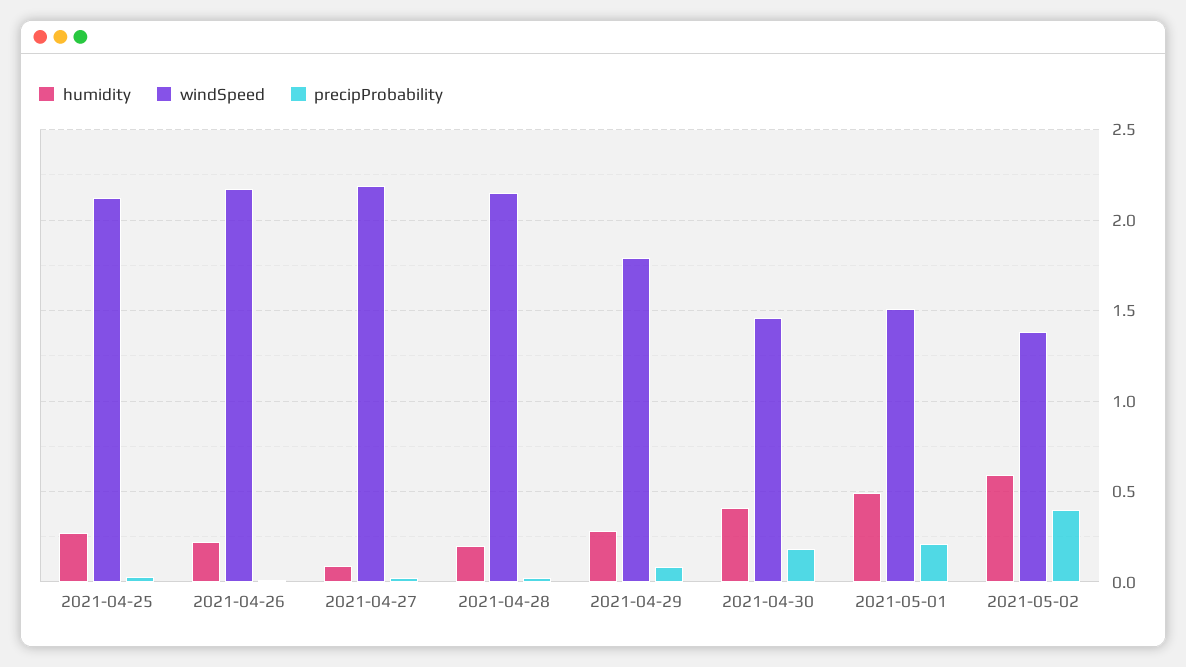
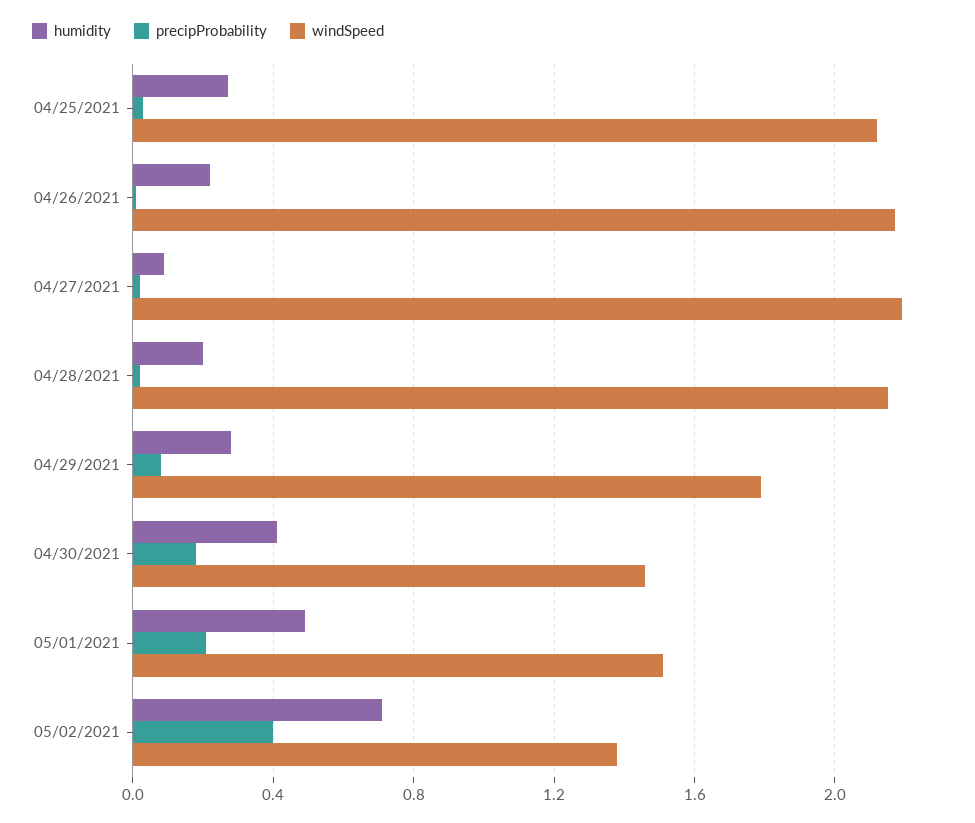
  {
    "humidity": {
      "2021-04-25": 0.25,
      "2021-04-26": 0.2,
      "2021-04-27": 0.1,
      "2021-04-28": 0.2,
      "2021-04-29": 0.3,
      "2021-04-30": 0.4,
      "2021-05-01": 0.5,
-     "2021-05-02": 0.6
+     "2021-05-02": 0.7
    },
    "windSpeed": {
      "2021-04-25": 2.1,
      "2021-04-26": 2.15,
      "2021-04-27": 2.2,
      "2021-04-28": 2.15,
      "2021-04-29": 1.8,
      "2021-04-30": 1.45,
      "2021-05-01": 1.5,
      "2021-05-02": 1.4
    },
    "precipProbability": {
      "2021-04-25": 0.05,
      "2021-04-26": 0,
      "2021-04-27": 0,
      "2021-04-28": 0,
      "2021-04-29": 0.1,
      "2021-04-30": 0.2,
      "2021-05-01": 0.2,
      "2021-05-02": 0.4
    }
  }

